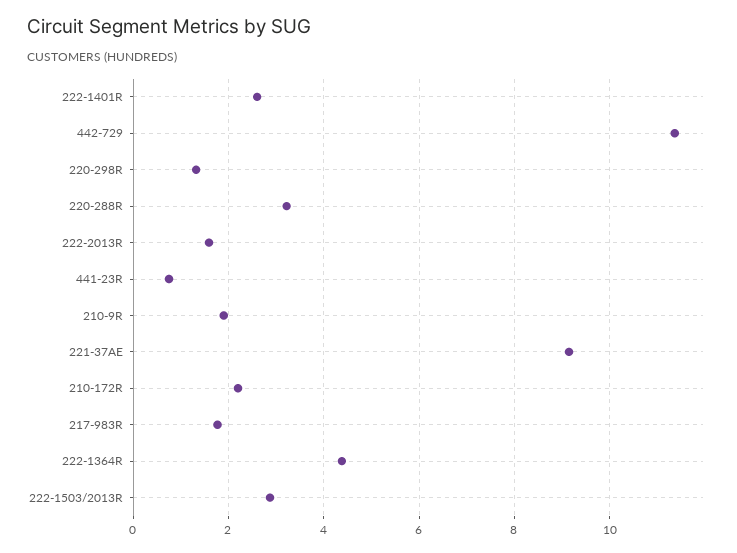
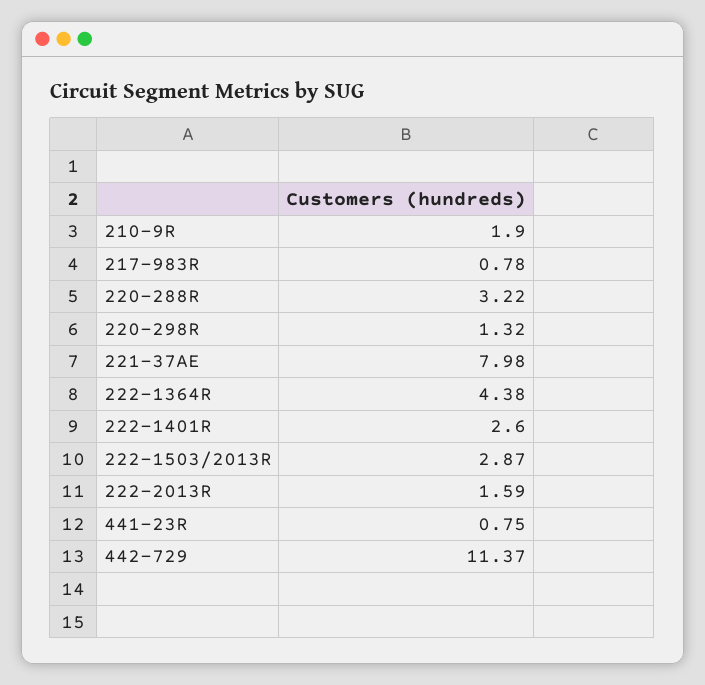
  {
    "222-1401R": 2.6,
    "442-729": 11.37,
    "220-298R": 1.32,
    "220-288R": 3.22,
    "222-2013R": 1.59,
    "441-23R": 0.75,
    "210-9R": 1.9,
-   "221-37AE": 9.2,
+   "221-37AE": 7.98,
-   "210-172R": 2.2,
-   "217-983R": 1.8,
+   "217-983R": 0.78,
    "222-1364R": 4.38,
    "222-1503/2013R": 2.87
  }

